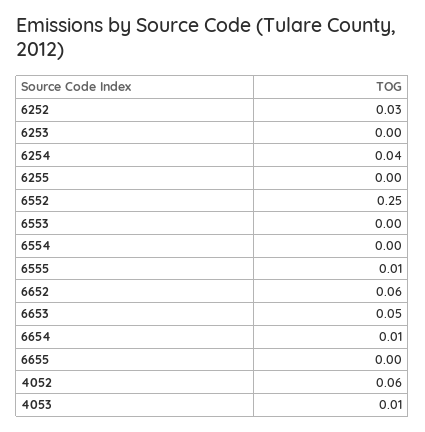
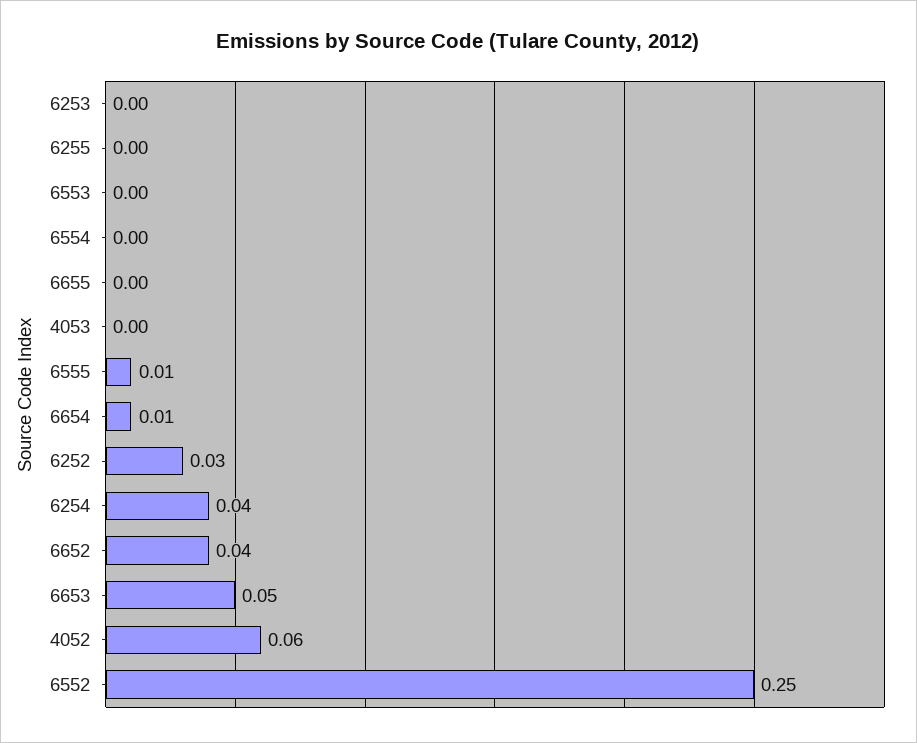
  {
    "6252": 0.03,
    "6253": 0,
    "6254": 0.04,
    "6255": 0,
    "6552": 0.25,
    "6553": 0,
    "6554": 0,
    "6555": 0.01,
-   "6652": 0.06,
+   "6652": 0.04,
    "6653": 0.05,
    "6654": 0.01,
    "6655": 0,
    "4052": 0.06,
-   "4053": 0.01
+   "4053": 0
  }

